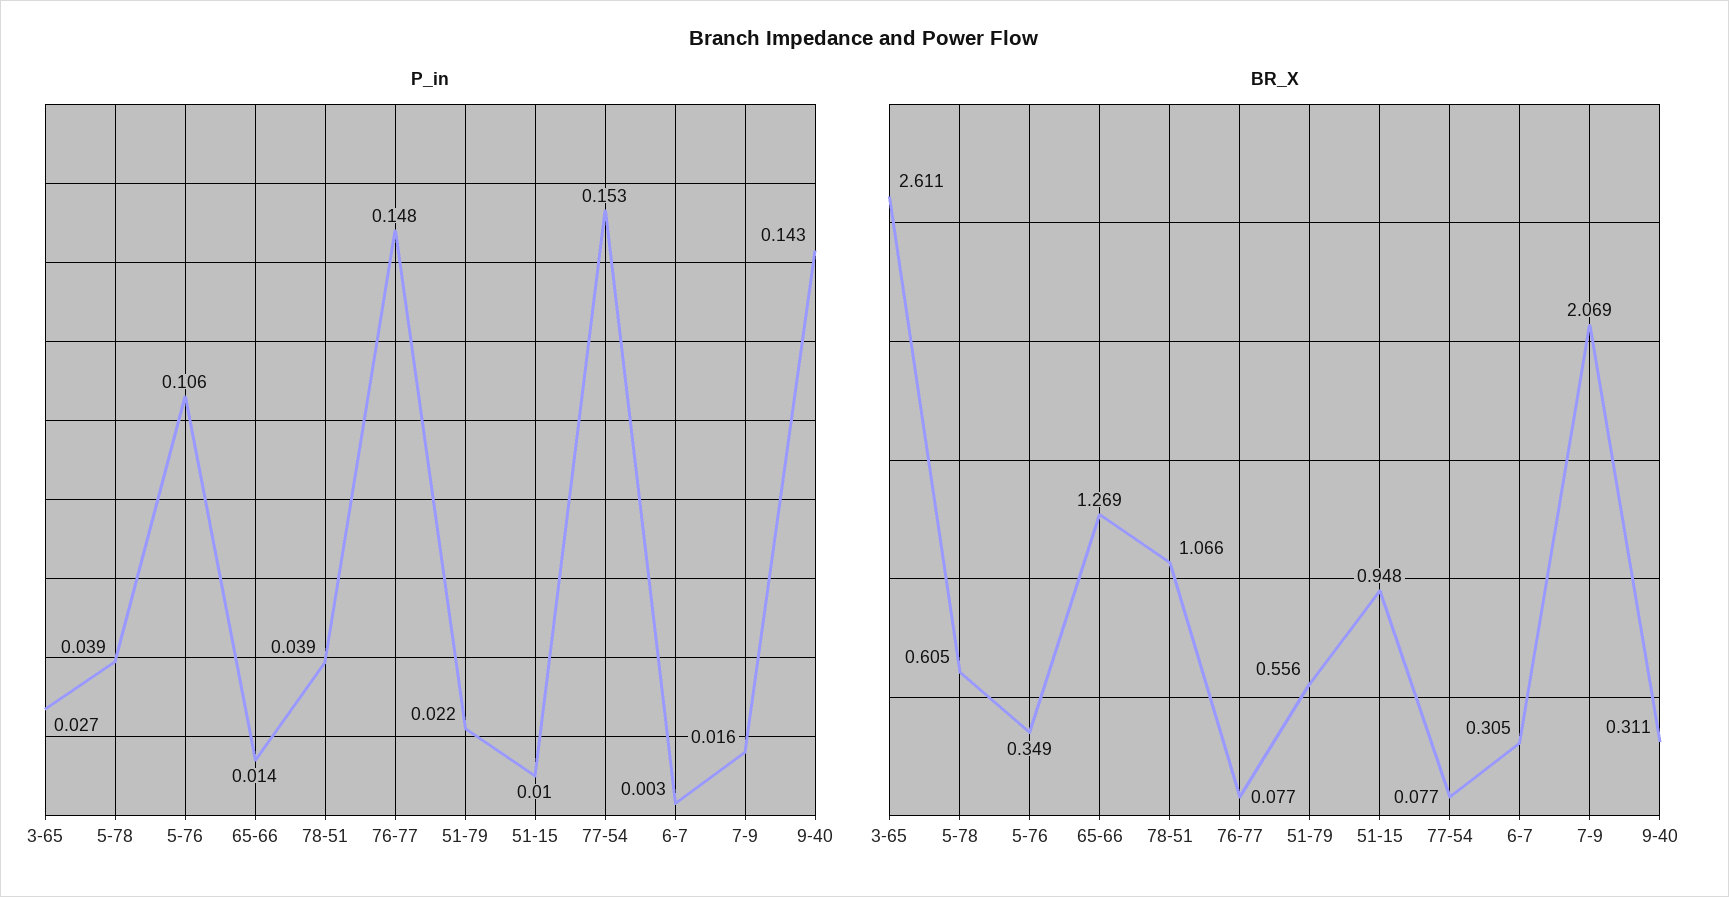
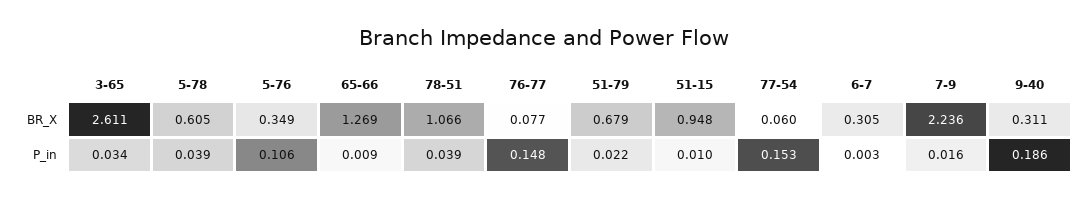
  {
    "P_in": {
-     "3-65": 0.027,
+     "3-65": 0.034,
      "5-78": 0.039,
      "5-76": 0.106,
-     "65-66": 0.014,
+     "65-66": 0.009,
      "78-51": 0.039,
      "76-77": 0.148,
      "51-79": 0.022,
      "51-15": 0.01,
      "77-54": 0.153,
      "6-7": 0.003,
      "7-9": 0.016,
-     "9-40": 0.143
+     "9-40": 0.186
    },
    "BR_X": {
      "3-65": 2.611,
      "5-78": 0.605,
      "5-76": 0.349,
      "65-66": 1.269,
      "78-51": 1.066,
      "76-77": 0.077,
-     "51-79": 0.556,
+     "51-79": 0.679,
      "51-15": 0.948,
-     "77-54": 0.077,
+     "77-54": 0.06,
      "6-7": 0.305,
-     "7-9": 2.069,
+     "7-9": 2.236,
      "9-40": 0.311
    }
  }

